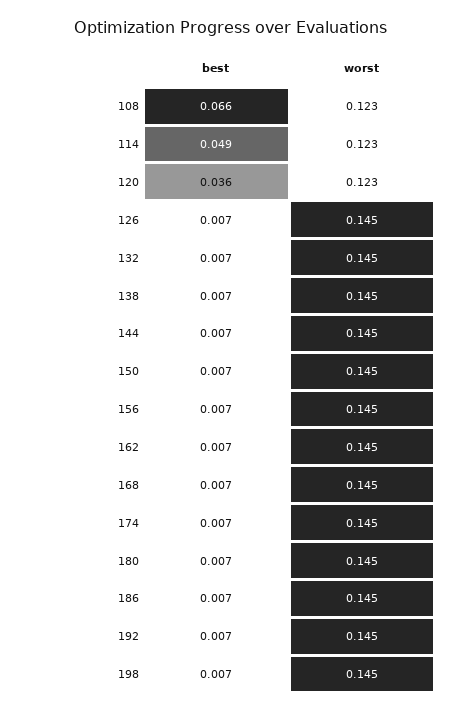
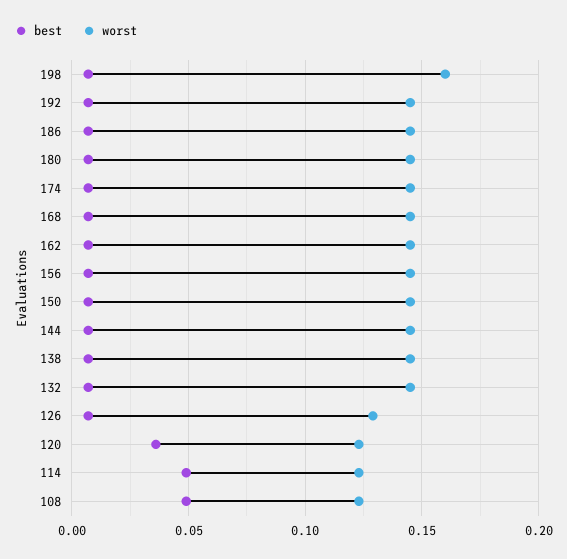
  {
    "best": {
-     "108": 0.066,
+     "108": 0.05,
      "114": 0.049,
      "120": 0.036,
      "126": 0.007,
      "132": 0.007,
      "138": 0.007,
      "144": 0.007,
      "150": 0.007,
      "156": 0.007,
      "162": 0.007,
      "168": 0.007,
      "174": 0.007,
      "180": 0.007,
      "186": 0.007,
      "192": 0.007,
      "198": 0.007
    },
    "worst": {
      "108": 0.123,
      "114": 0.123,
      "120": 0.123,
-     "126": 0.145,
+     "126": 0.13,
      "132": 0.145,
      "138": 0.145,
      "144": 0.145,
      "150": 0.145,
      "156": 0.145,
      "162": 0.145,
      "168": 0.145,
      "174": 0.145,
      "180": 0.145,
      "186": 0.145,
      "192": 0.145,
-     "198": 0.145
+     "198": 0.16
    }
  }

